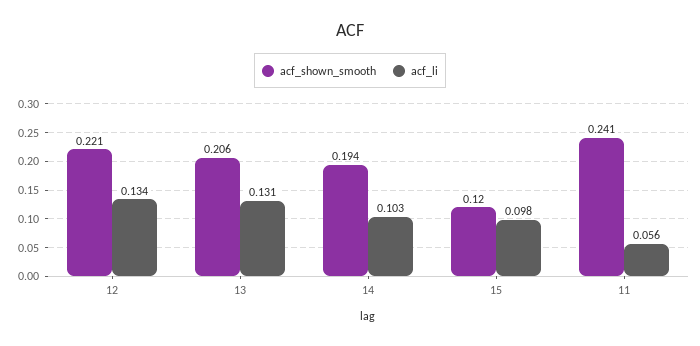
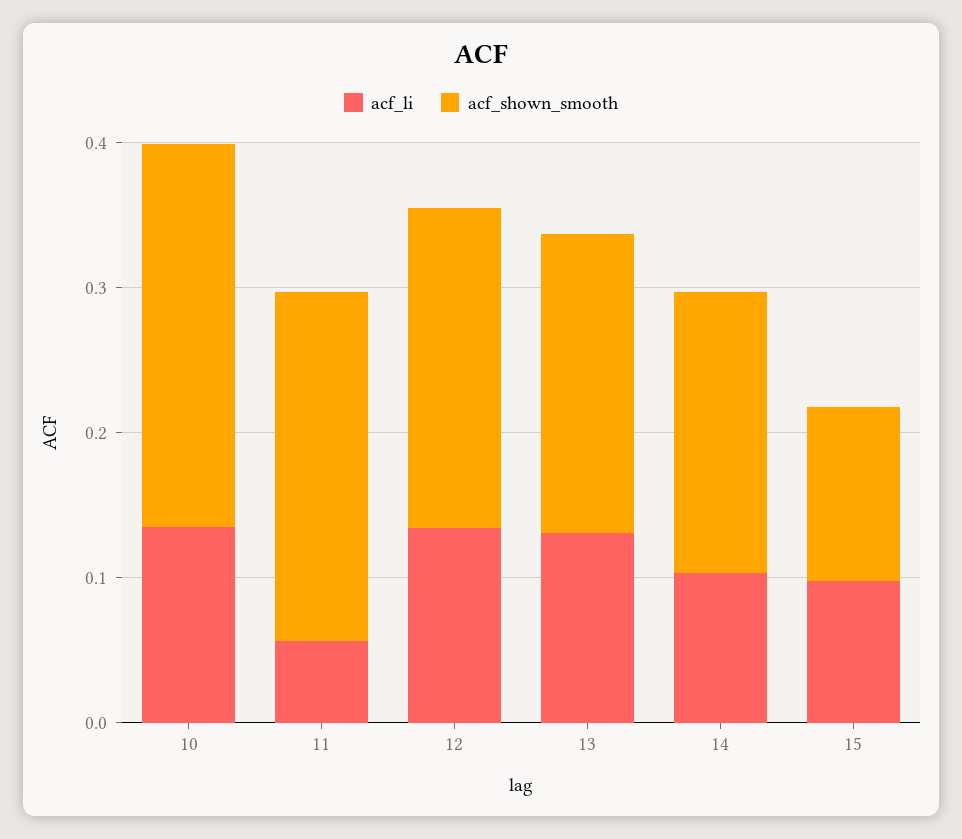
  {
    "acf_shown_smooth": {
      "12": 0.221,
      "13": 0.206,
      "14": 0.194,
      "15": 0.12,
-     "11": 0.241
+     "11": 0.241,
+     "10": 0.26
    },
    "acf_li": {
      "12": 0.134,
      "13": 0.131,
      "14": 0.103,
      "15": 0.098,
-     "11": 0.056
+     "11": 0.056,
+     "10": 0.14
    }
  }

